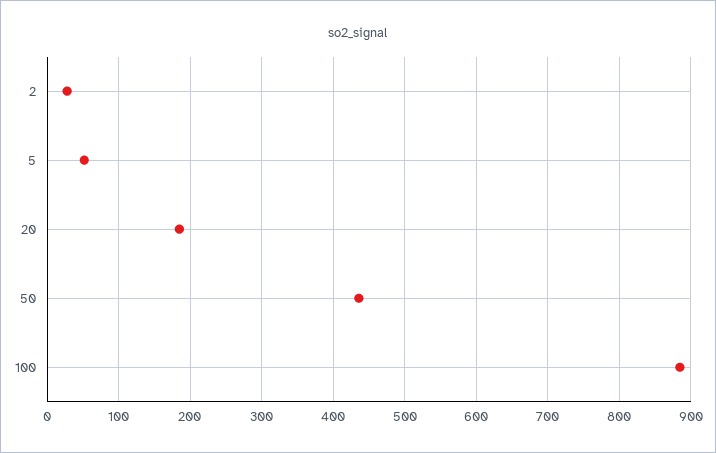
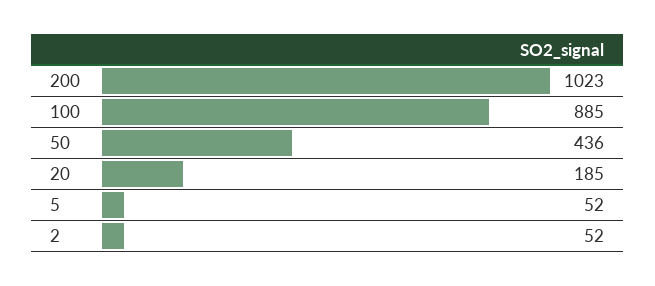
  {
-   "2": 30,
+   "2": 52,
    "5": 52,
    "20": 185,
    "50": 436,
-   "100": 885
+   "100": 885,
+   "200": 1023
  }

